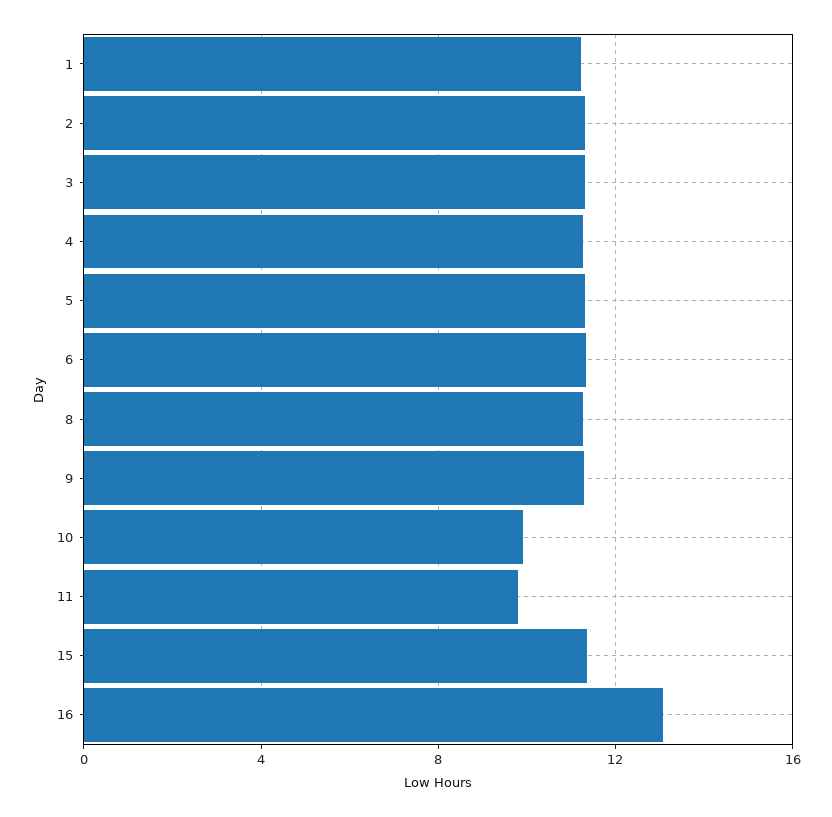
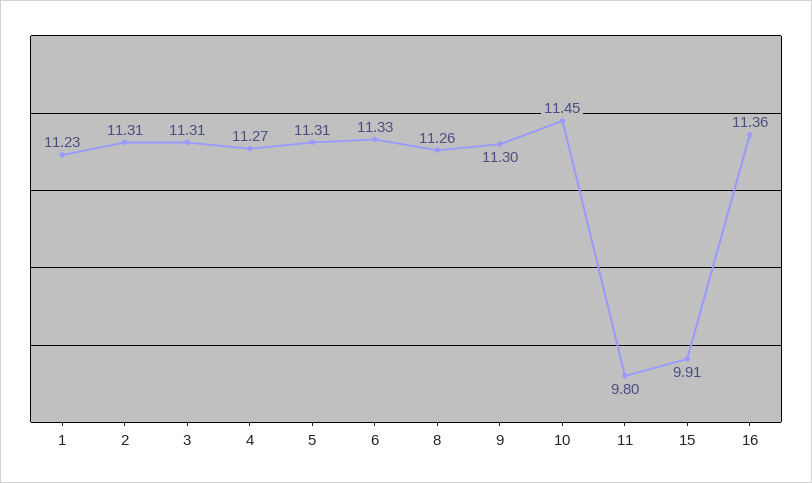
  {
    "1": 11.23,
    "2": 11.31,
    "3": 11.31,
    "4": 11.27,
    "5": 11.31,
    "6": 11.33,
    "8": 11.26,
    "9": 11.3,
-   "10": 10,
+   "10": 11.45,
    "11": 9.8,
-   "15": 11.5,
+   "15": 9.91,
-   "16": 13
+   "16": 11.36
  }

